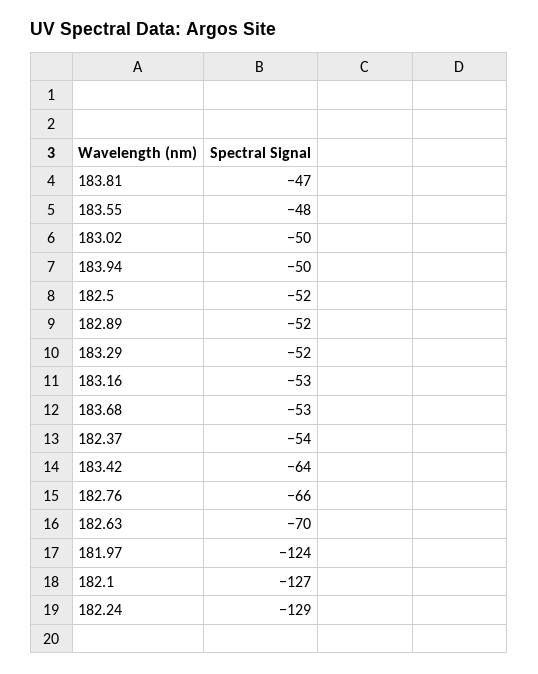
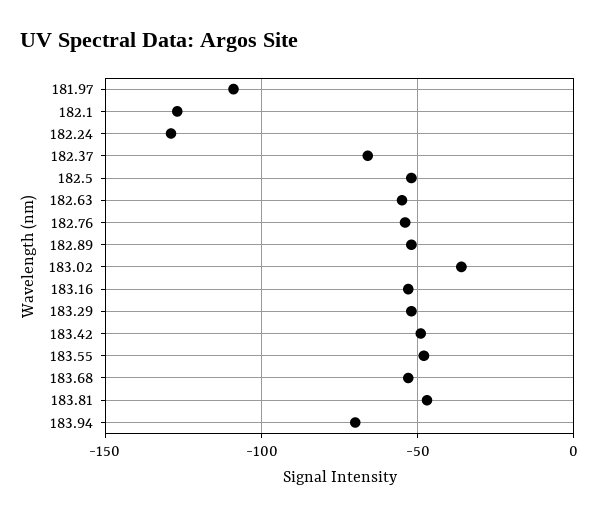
  {
    "183.81": -47,
    "183.55": -48,
-   "183.02": -50,
+   "183.02": -35,
-   "183.94": -50,
+   "183.94": -70,
    "182.5": -52,
    "182.89": -52,
    "183.29": -52,
    "183.16": -53,
    "183.68": -53,
-   "182.37": -54,
+   "182.37": -65,
-   "183.42": -64,
+   "183.42": -50,
-   "182.76": -66,
+   "182.76": -55,
-   "182.63": -70,
+   "182.63": -55,
-   "181.97": -124,
+   "181.97": -110,
    "182.1": -127,
    "182.24": -129
  }

